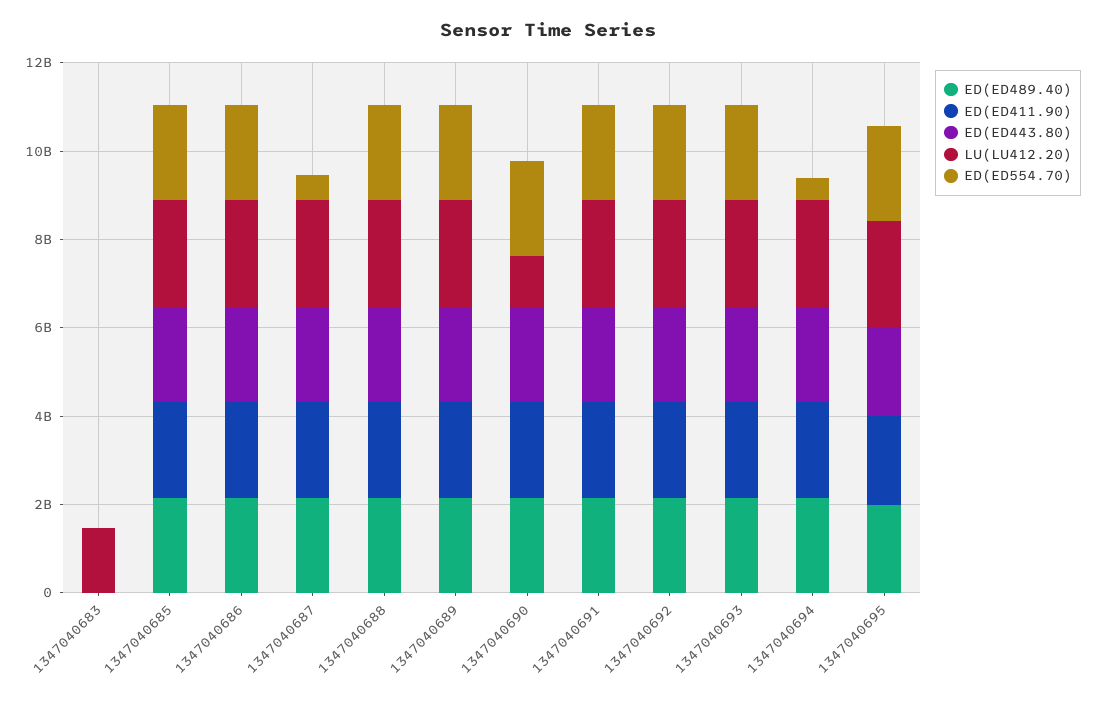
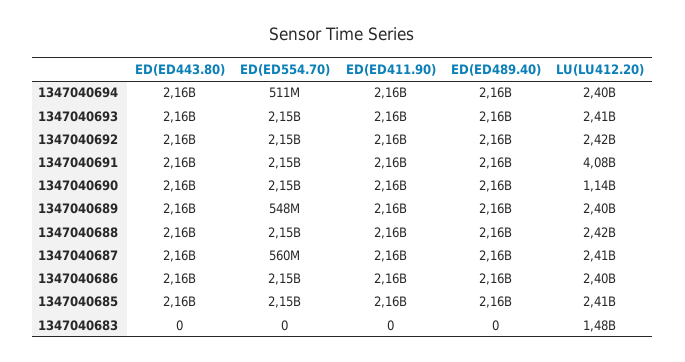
  {
    "ED(ED489.40)": {
      "1347040683": 0,
      "1347040685": 2160000000,
      "1347040686": 2160000000,
      "1347040687": 2160000000,
      "1347040688": 2160000000,
      "1347040689": 2160000000,
      "1347040690": 2160000000,
      "1347040691": 2160000000,
      "1347040692": 2160000000,
      "1347040693": 2160000000,
-     "1347040694": 2160000000,
+     "1347040694": 2160000000
-     "1347040695": 2000000000
    },
    "ED(ED411.90)": {
      "1347040683": 0,
      "1347040685": 2160000000,
      "1347040686": 2160000000,
      "1347040687": 2160000000,
      "1347040688": 2160000000,
      "1347040689": 2160000000,
      "1347040690": 2160000000,
      "1347040691": 2160000000,
      "1347040692": 2160000000,
      "1347040693": 2160000000,
-     "1347040694": 2160000000,
+     "1347040694": 2160000000
-     "1347040695": 2000000000
    },
    "ED(ED443.80)": {
      "1347040683": 0,
      "1347040685": 2160000000,
      "1347040686": 2160000000,
      "1347040687": 2160000000,
      "1347040688": 2160000000,
      "1347040689": 2160000000,
      "1347040690": 2160000000,
      "1347040691": 2160000000,
      "1347040692": 2160000000,
      "1347040693": 2160000000,
-     "1347040694": 2160000000,
+     "1347040694": 2160000000
-     "1347040695": 2000000000
    },
    "LU(LU412.20)": {
      "1347040683": 1480000000,
      "1347040685": 2410000000,
      "1347040686": 2400000000,
      "1347040687": 2410000000,
      "1347040688": 2420000000,
      "1347040689": 2400000000,
      "1347040690": 1140000000,
-     "1347040691": 2500000000,
+     "1347040691": 4080000000,
      "1347040692": 2420000000,
      "1347040693": 2410000000,
-     "1347040694": 2400000000,
+     "1347040694": 2400000000
-     "1347040695": 2500000000
    },
    "ED(ED554.70)": {
      "1347040683": 0,
      "1347040685": 2150000000,
      "1347040686": 2150000000,
      "1347040687": 560000000,
      "1347040688": 2150000000,
-     "1347040689": 2000000000,
+     "1347040689": 548000000,
      "1347040690": 2150000000,
      "1347040691": 2150000000,
      "1347040692": 2150000000,
      "1347040693": 2150000000,
-     "1347040694": 511000000,
+     "1347040694": 511000000
-     "1347040695": 2000000000
    }
  }

